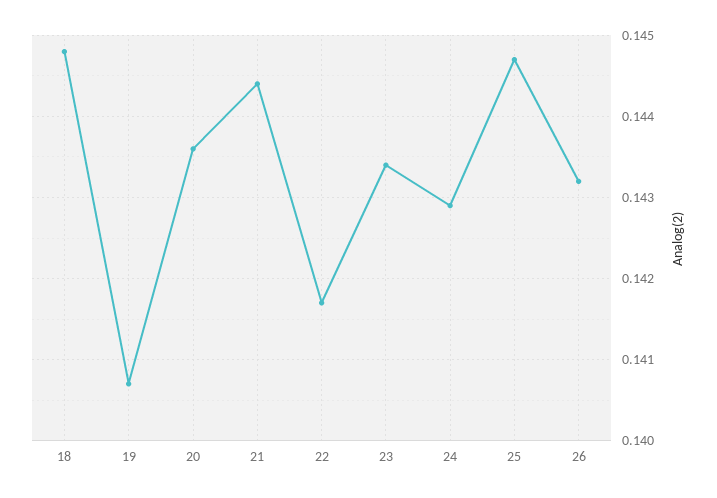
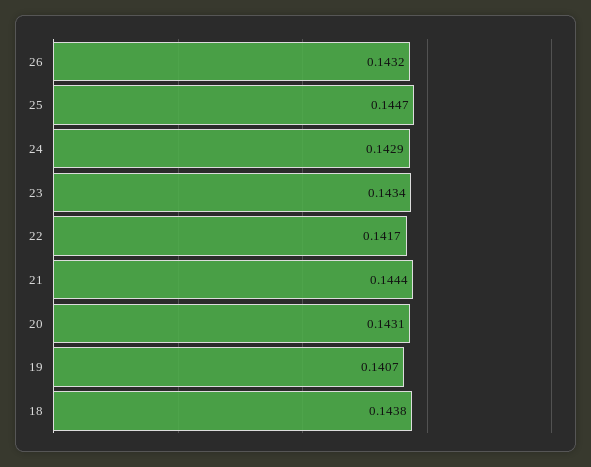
  {
-   "18": 0.1448,
+   "18": 0.1438,
    "19": 0.1407,
-   "20": 0.1436,
+   "20": 0.1431,
    "21": 0.1444,
    "22": 0.1417,
    "23": 0.1434,
    "24": 0.1429,
    "25": 0.1447,
    "26": 0.1432
  }

